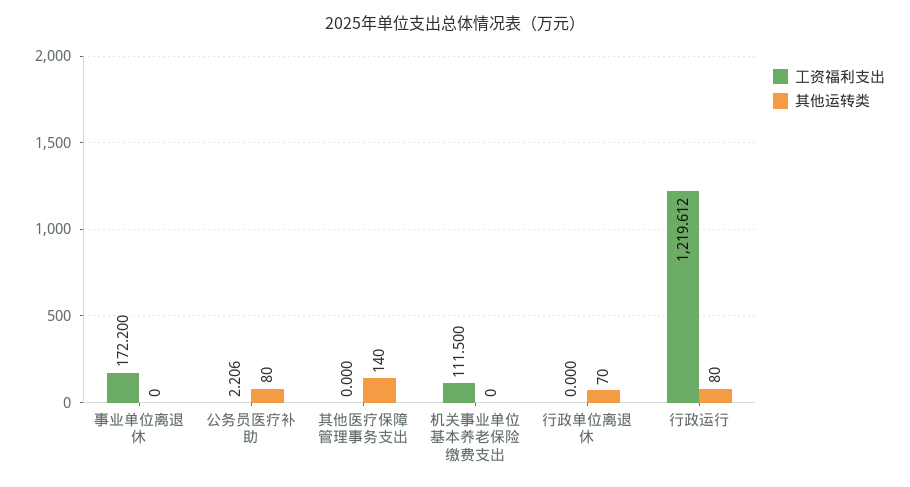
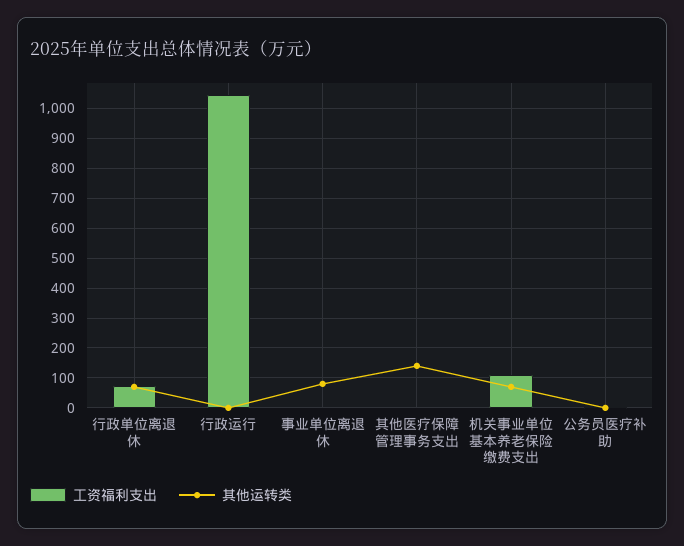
  {
    "工资福利支出": {
-     "事业单位离退休": 172.2,
+     "事业单位离退休": 0,
      "公务员医疗补助": 2.206,
      "其他医疗保障管理事务支出": 0,
      "机关事业单位基本养老保险缴费支出": 111.5,
-     "行政单位离退休": 0,
+     "行政单位离退休": 75,
-     "行政运行": 1219.612
+     "行政运行": 1050
    },
    "其他运转类": {
-     "事业单位离退休": 0,
+     "事业单位离退休": 75,
-     "公务员医疗补助": 80,
+     "公务员医疗补助": 0,
      "其他医疗保障管理事务支出": 140,
-     "机关事业单位基本养老保险缴费支出": 0,
+     "机关事业单位基本养老保险缴费支出": 75,
      "行政单位离退休": 70,
-     "行政运行": 80
+     "行政运行": 0
    }
  }

